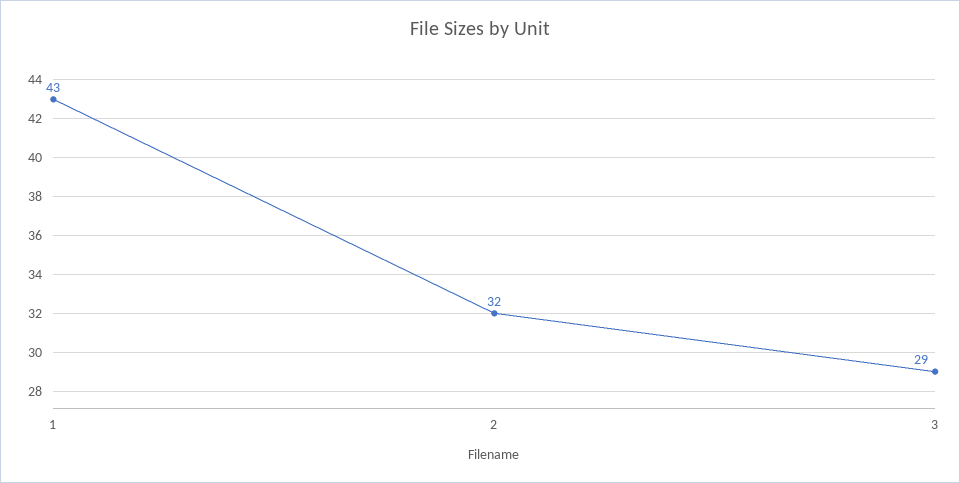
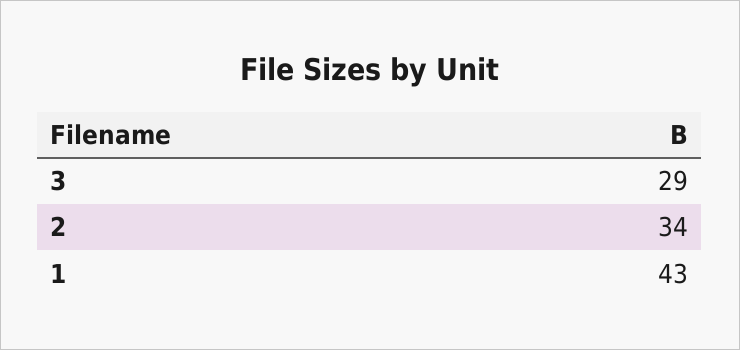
  {
    "1": 43,
-   "2": 32,
+   "2": 34,
    "3": 29
  }

